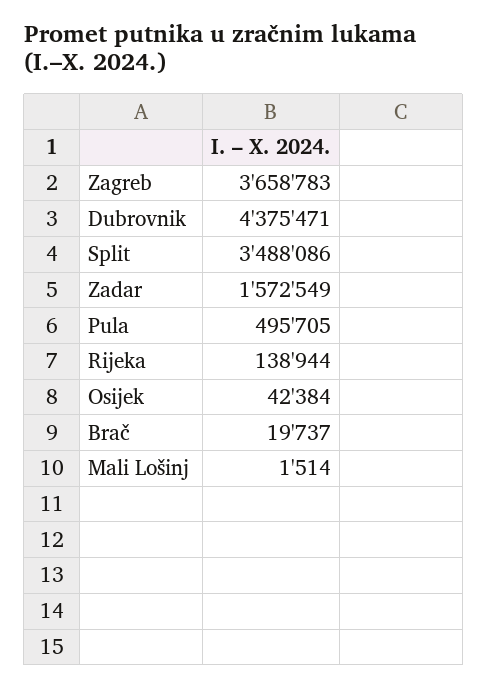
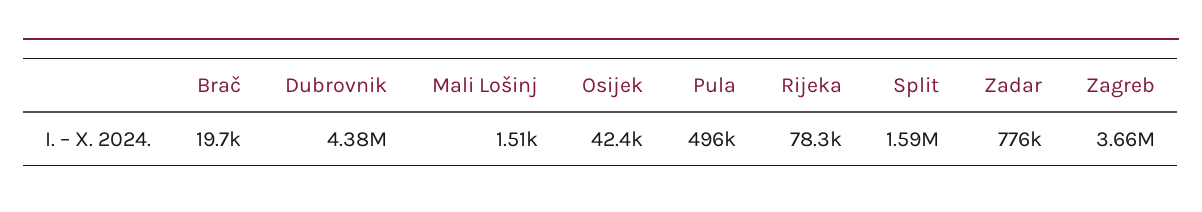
  {
    "Zagreb": 3658783,
    "Dubrovnik": 4375471,
-   "Split": 3488086,
+   "Split": 1590000,
-   "Zadar": 1572549,
+   "Zadar": 776000,
    "Pula": 495705,
-   "Rijeka": 138944,
+   "Rijeka": 78300,
    "Osijek": 42384,
    "Brač": 19737,
    "Mali Lošinj": 1514
  }

